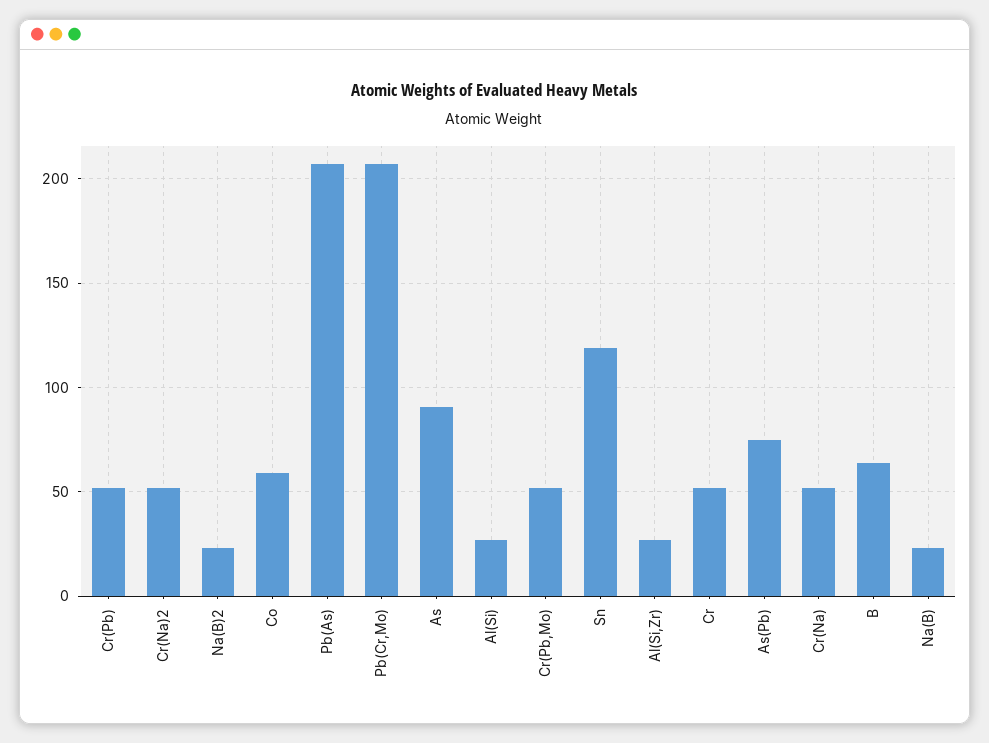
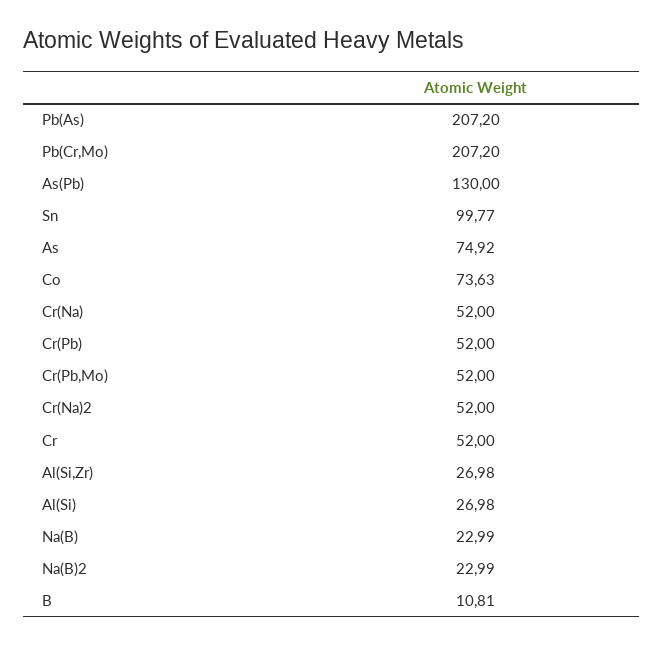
  {
    "Cr(Pb)": 52,
    "Cr(Na)2": 52,
    "Na(B)2": 22.99,
-   "Co": 60,
+   "Co": 73.63,
    "Pb(As)": 207.2,
    "Pb(Cr,Mo)": 207.2,
-   "As": 90,
+   "As": 74.92,
    "Al(Si)": 26.98,
    "Cr(Pb,Mo)": 52,
-   "Sn": 120,
+   "Sn": 99.77,
    "Al(Si,Zr)": 26.98,
    "Cr": 52,
-   "As(Pb)": 75,
+   "As(Pb)": 130,
    "Cr(Na)": 52,
-   "B": 65,
+   "B": 10.81,
    "Na(B)": 22.99
  }

